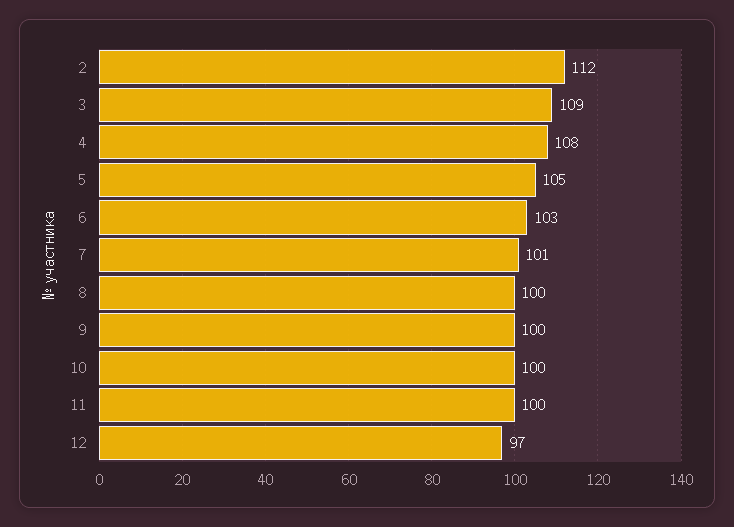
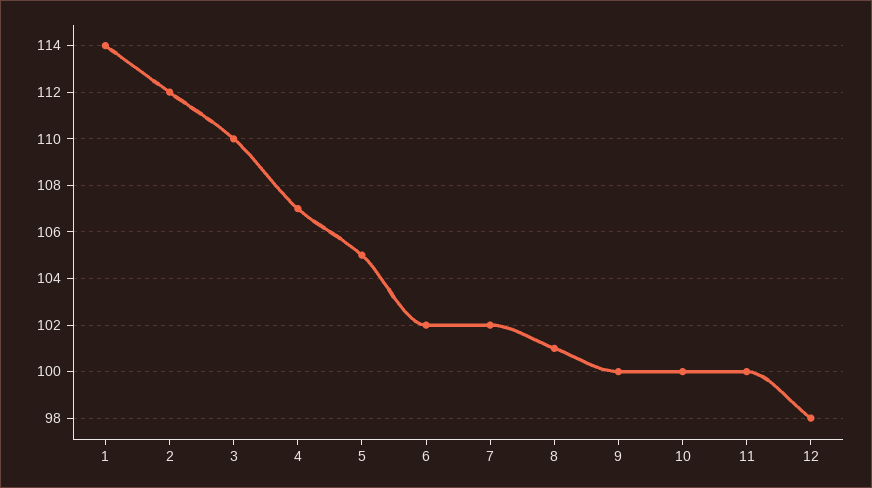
  {
    "2": 112,
-   "3": 109,
+   "3": 110,
-   "4": 108,
+   "4": 107,
    "5": 105,
-   "6": 103,
+   "6": 102,
-   "7": 101,
+   "7": 102,
-   "8": 100,
+   "8": 101,
    "9": 100,
    "10": 100,
    "11": 100,
-   "12": 97
+   "12": 98,
+   "1": 114
  }

